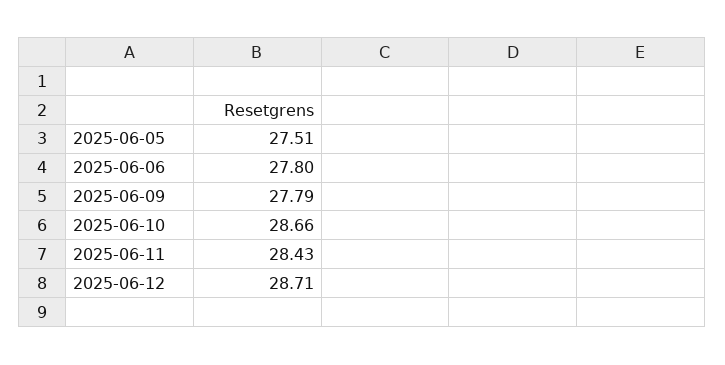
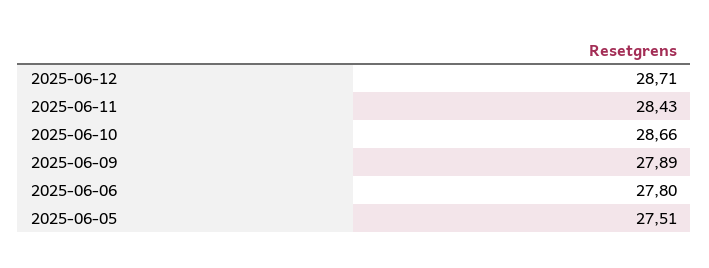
  {
    "2025-06-05": 27.51,
    "2025-06-06": 27.8,
-   "2025-06-09": 27.79,
+   "2025-06-09": 27.89,
    "2025-06-10": 28.66,
    "2025-06-11": 28.43,
    "2025-06-12": 28.71
  }

